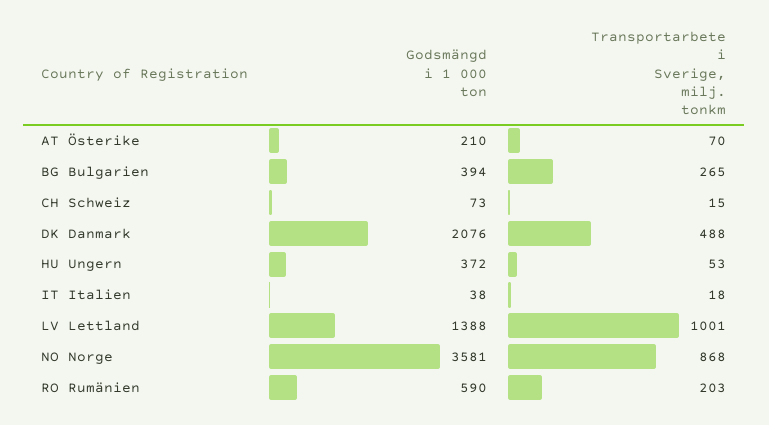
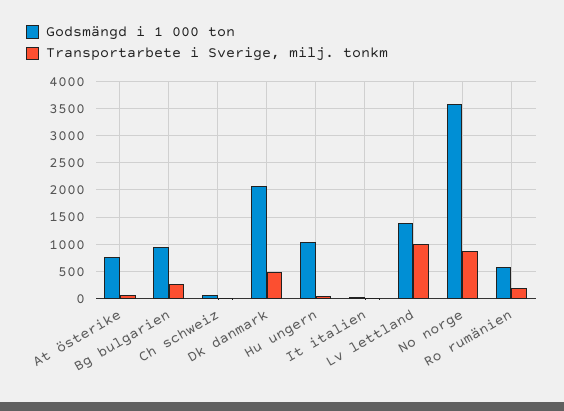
  {
    "Godsmängd i 1 000 ton": {
-     "AT Österike": 210,
+     "AT Österike": 750,
-     "BG Bulgarien": 394,
+     "BG Bulgarien": 1000,
      "CH Schweiz": 73,
      "DK Danmark": 2076,
-     "HU Ungern": 372,
+     "HU Ungern": 1000,
      "IT Italien": 38,
      "LV Lettland": 1388,
      "NO Norge": 3581,
      "RO Rumänien": 590
    },
    "Transportarbete i Sverige, milj. tonkm": {
      "AT Österike": 70,
      "BG Bulgarien": 265,
      "CH Schweiz": 15,
      "DK Danmark": 488,
      "HU Ungern": 53,
      "IT Italien": 18,
      "LV Lettland": 1001,
      "NO Norge": 868,
      "RO Rumänien": 203
    }
  }

